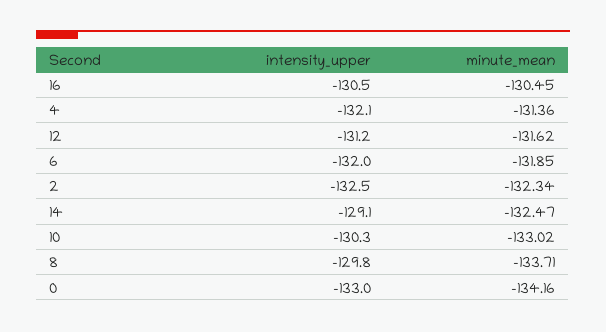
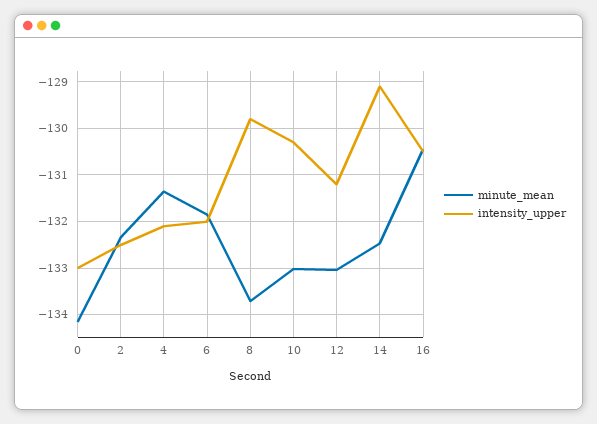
  {
    "intensity_upper": {
      "16": -130.5,
      "4": -132.1,
      "12": -131.2,
      "6": -132,
      "2": -132.5,
      "14": -129.1,
      "10": -130.3,
      "8": -129.8,
      "0": -133
    },
    "minute_mean": {
      "16": -130.45,
      "4": -131.36,
-     "12": -131.62,
+     "12": -133,
      "6": -131.85,
      "2": -132.34,
      "14": -132.47,
      "10": -133.02,
      "8": -133.71,
      "0": -134.16
    }
  }

